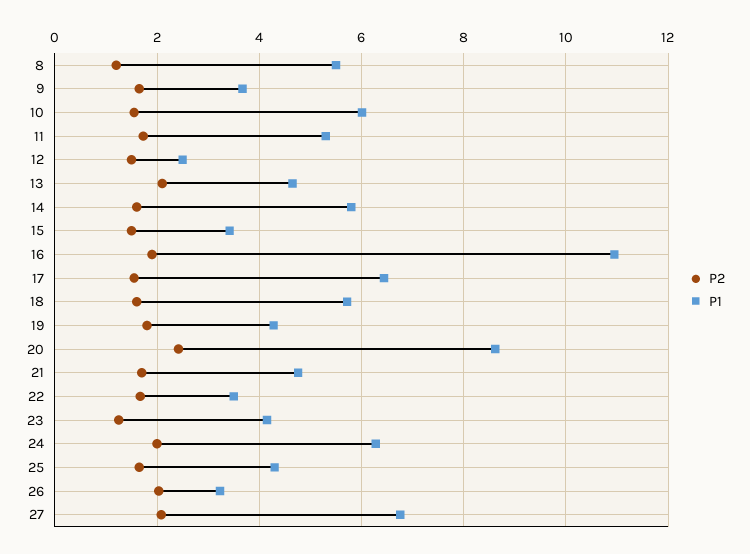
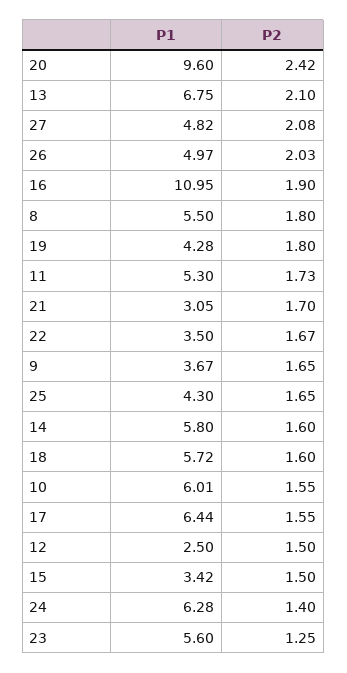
  {
    "P2": {
-     "8": 1.2,
+     "8": 1.8,
      "9": 1.65,
      "10": 1.55,
      "11": 1.73,
      "12": 1.5,
      "13": 2.1,
      "14": 1.6,
      "15": 1.5,
      "16": 1.9,
      "17": 1.55,
      "18": 1.6,
      "19": 1.8,
      "20": 2.42,
      "21": 1.7,
      "22": 1.67,
      "23": 1.25,
-     "24": 2,
+     "24": 1.4,
      "25": 1.65,
      "26": 2.03,
      "27": 2.08
    },
    "P1": {
      "8": 5.5,
      "9": 3.67,
      "10": 6.01,
      "11": 5.3,
      "12": 2.5,
-     "13": 4.6,
+     "13": 6.75,
      "14": 5.8,
      "15": 3.42,
      "16": 10.95,
      "17": 6.44,
      "18": 5.72,
      "19": 4.28,
-     "20": 8.6,
+     "20": 9.6,
-     "21": 4.8,
+     "21": 3.05,
      "22": 3.5,
-     "23": 4.2,
+     "23": 5.6,
      "24": 6.28,
      "25": 4.3,
-     "26": 3.2,
+     "26": 4.97,
-     "27": 6.8
+     "27": 4.82
    }
  }

